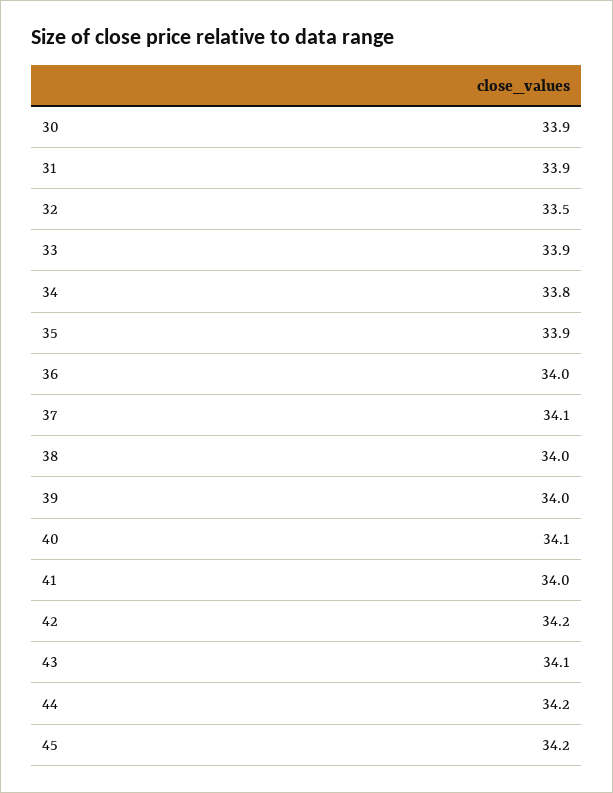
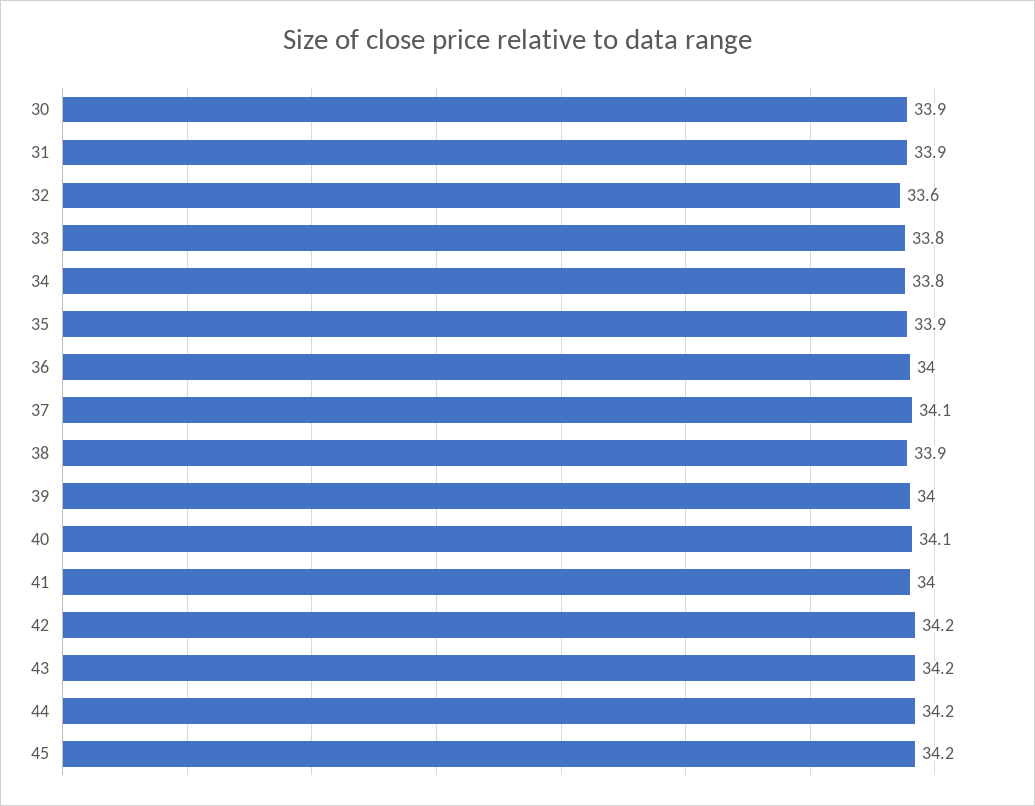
  {
    "30": 33.9,
    "31": 33.9,
-   "32": 33.5,
+   "32": 33.6,
-   "33": 33.9,
+   "33": 33.8,
    "34": 33.8,
    "35": 33.9,
    "36": 34,
    "37": 34.1,
-   "38": 34,
+   "38": 33.9,
    "39": 34,
    "40": 34.1,
    "41": 34,
    "42": 34.2,
-   "43": 34.1,
+   "43": 34.2,
    "44": 34.2,
    "45": 34.2
  }

